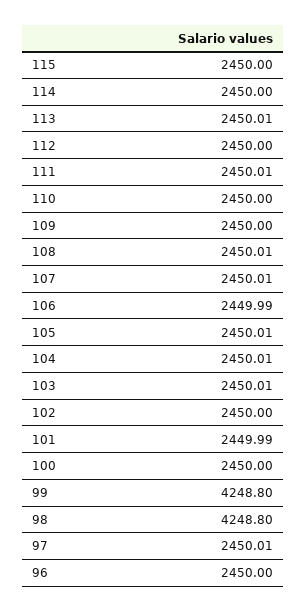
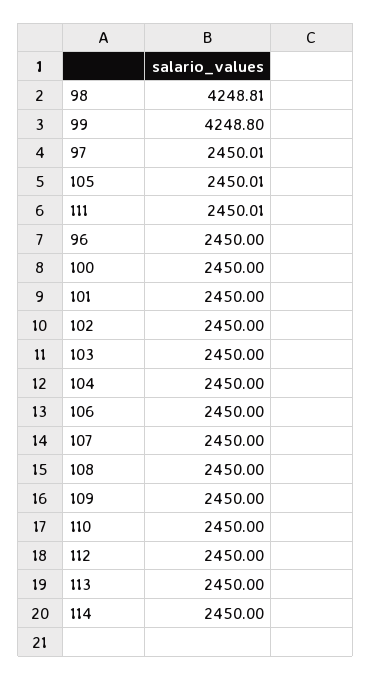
  {
-   "115": 2450,
    "114": 2450,
-   "113": 2450.01,
+   "113": 2450,
    "112": 2450,
    "111": 2450.01,
    "110": 2450,
    "109": 2450,
-   "108": 2450.01,
+   "108": 2450,
-   "107": 2450.01,
+   "107": 2450,
-   "106": 2449.99,
+   "106": 2450,
    "105": 2450.01,
-   "104": 2450.01,
+   "104": 2450,
-   "103": 2450.01,
+   "103": 2450,
    "102": 2450,
-   "101": 2449.99,
+   "101": 2450,
    "100": 2450,
    "99": 4248.8,
-   "98": 4248.8,
+   "98": 4248.81,
    "97": 2450.01,
    "96": 2450
  }

